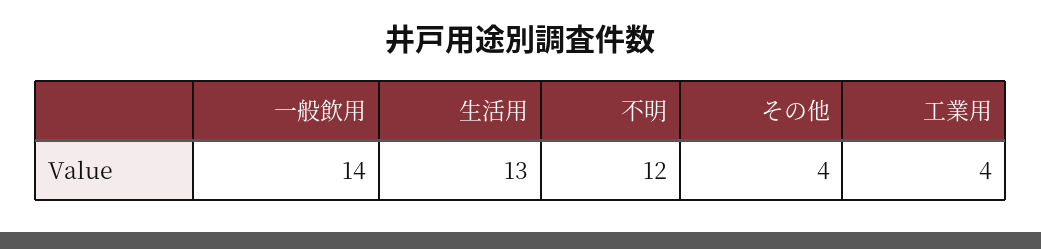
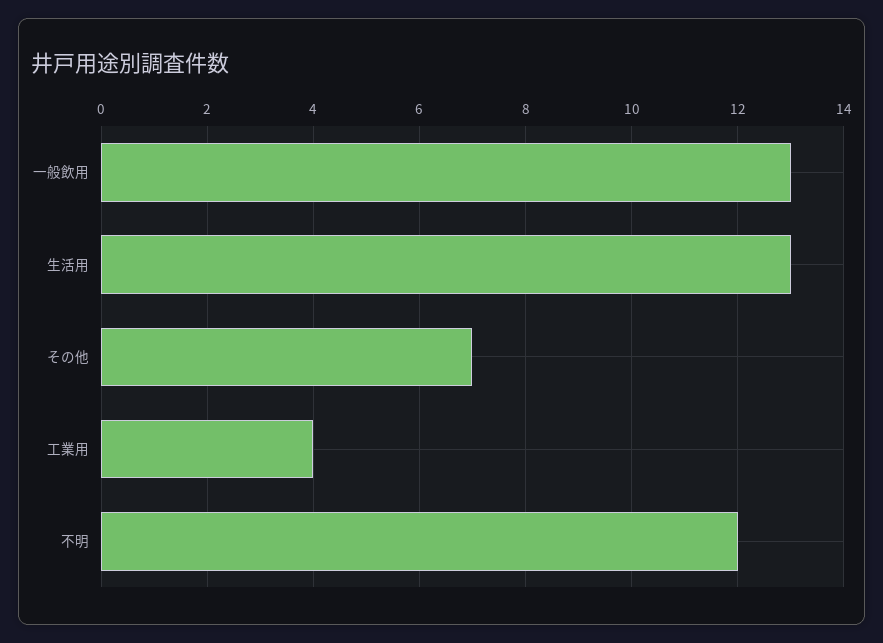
  {
-   "一般飲用": 14,
+   "一般飲用": 13,
    "生活用": 13,
    "不明": 12,
-   "その他": 4,
+   "その他": 7,
    "工業用": 4
  }

